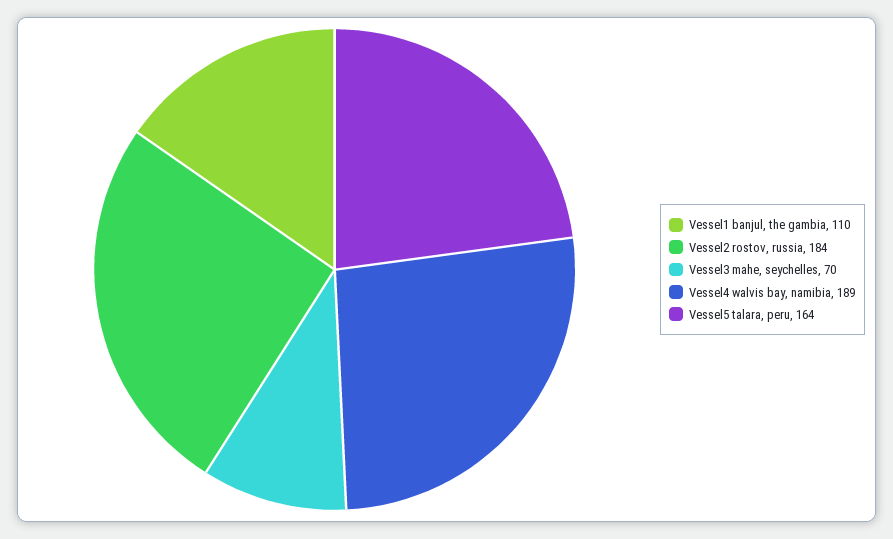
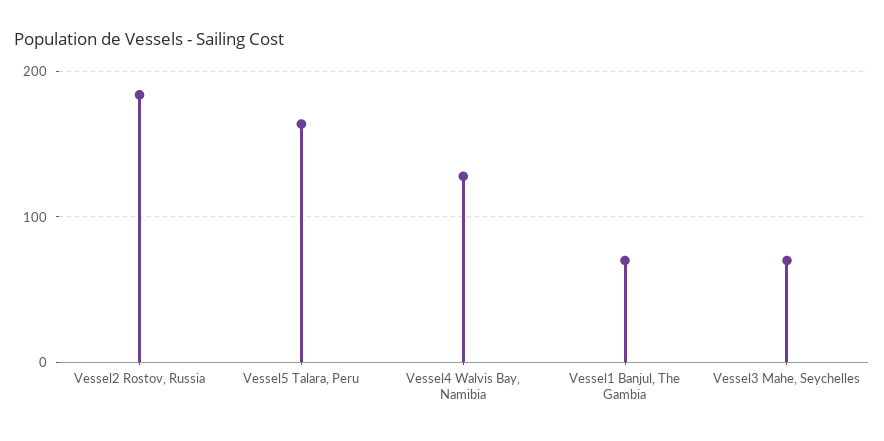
  {
-   "Vessel1 banjul, the gambia": 110,
+   "Vessel1 banjul, the gambia": 70,
    "Vessel2 rostov, russia": 184,
    "Vessel3 mahe, seychelles": 70,
-   "Vessel4 walvis bay, namibia": 189,
+   "Vessel4 walvis bay, namibia": 130,
    "Vessel5 talara, peru": 164
  }

